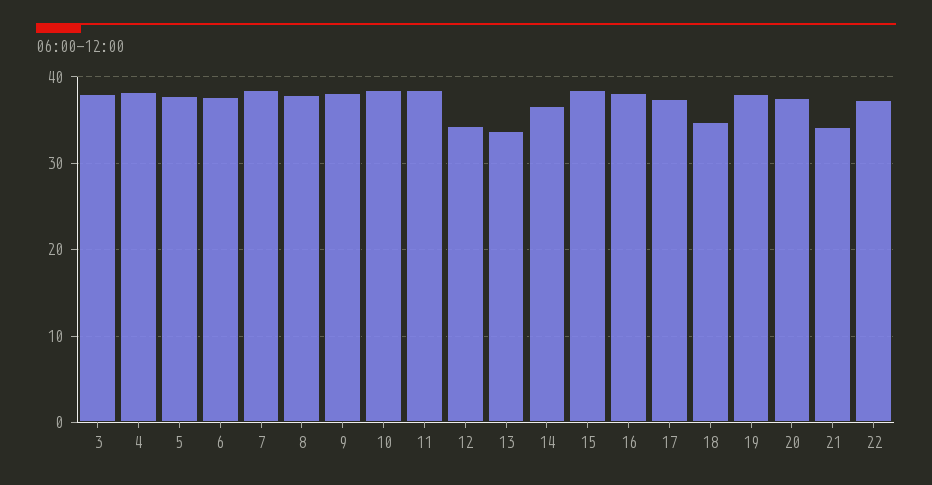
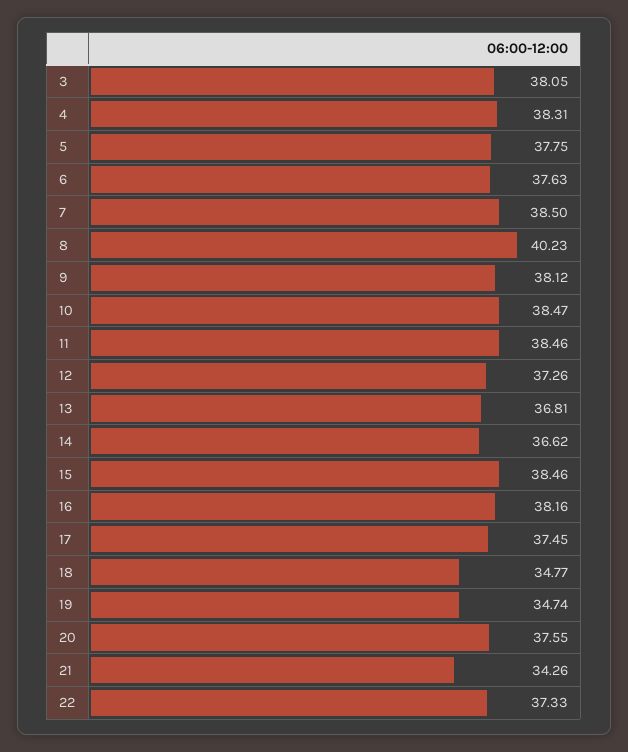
  {
    "3": 38.05,
    "4": 38.31,
    "5": 37.75,
    "6": 37.63,
    "7": 38.5,
-   "8": 38,
+   "8": 40.23,
    "9": 38.12,
    "10": 38.47,
    "11": 38.46,
-   "12": 34,
+   "12": 37.26,
-   "13": 34,
+   "13": 36.81,
    "14": 36.62,
    "15": 38.46,
    "16": 38.16,
    "17": 37.45,
    "18": 34.77,
-   "19": 38,
+   "19": 34.74,
    "20": 37.55,
    "21": 34.26,
    "22": 37.33
  }

